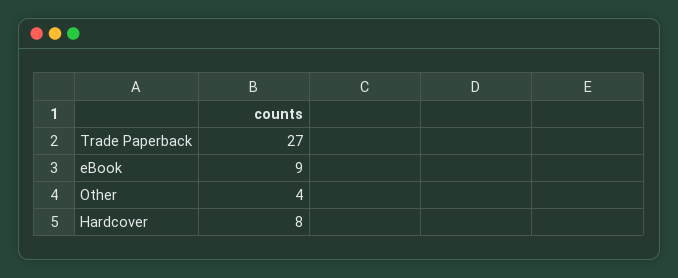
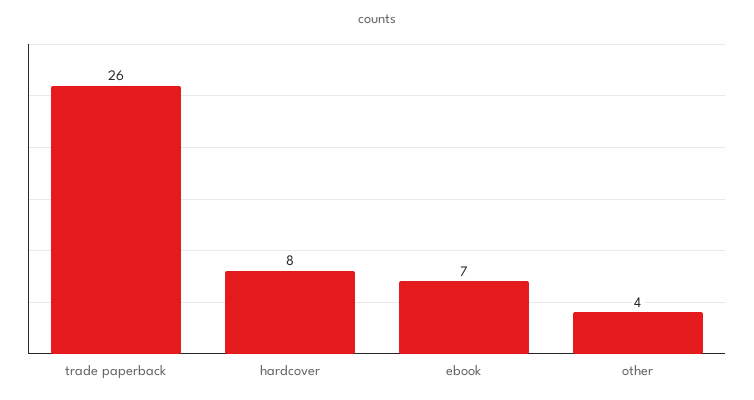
  {
-   "Trade Paperback": 27,
+   "Trade Paperback": 26,
-   "eBook": 9,
+   "eBook": 7,
    "Other": 4,
    "Hardcover": 8
  }

